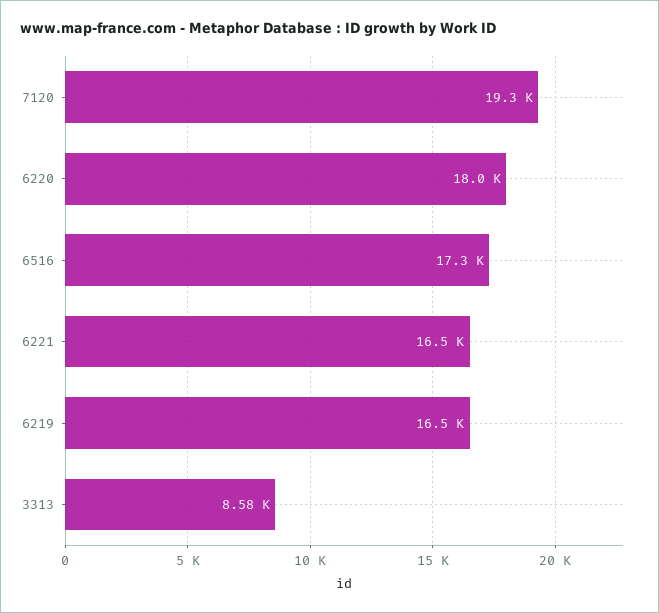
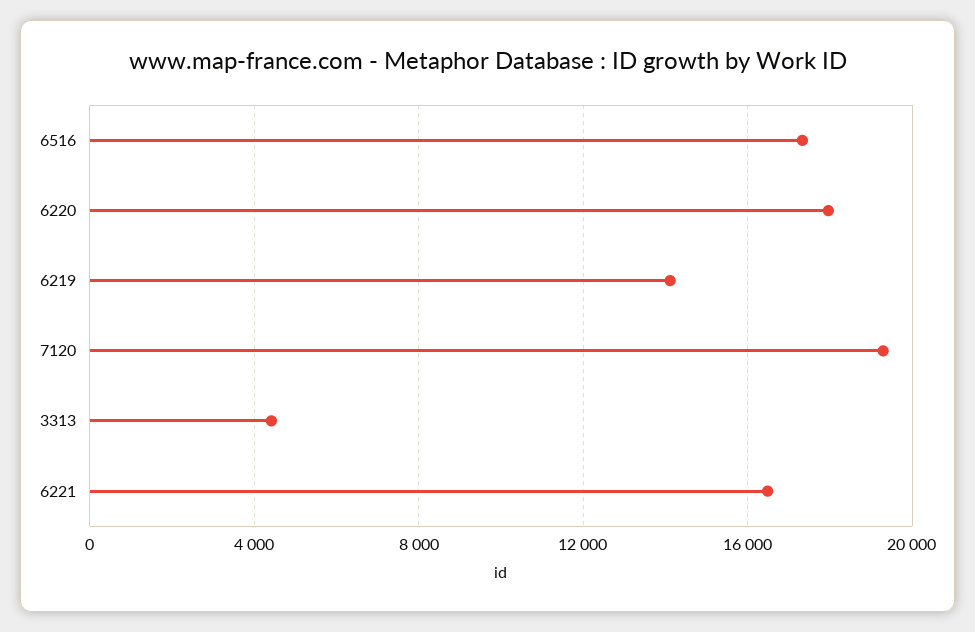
  {
    "7120": 19300,
    "6220": 18000,
    "6516": 17300,
    "6221": 16500,
-   "6219": 16500,
+   "6219": 14000,
-   "3313": 8580
+   "3313": 4500
  }

